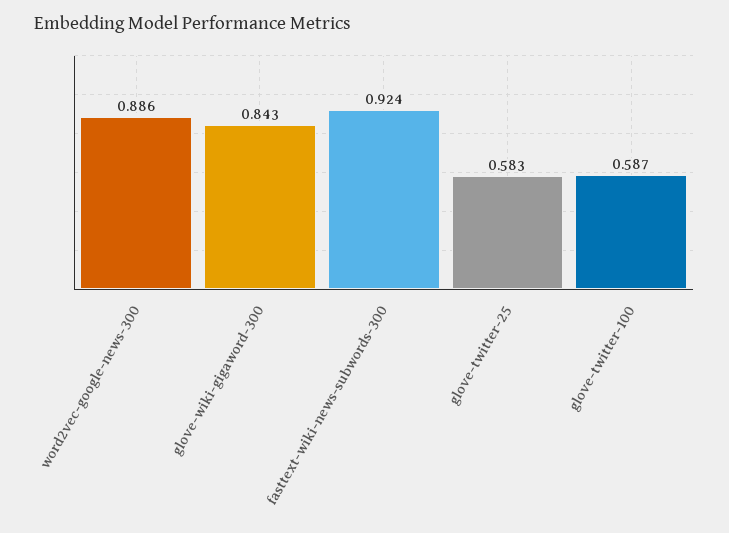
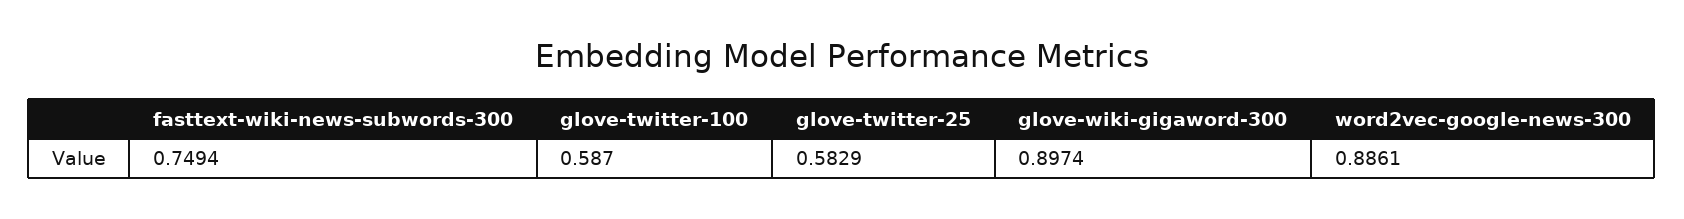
  {
    "word2vec-google-news-300": 0.8861,
-   "glove-wiki-gigaword-300": 0.843,
+   "glove-wiki-gigaword-300": 0.8974,
-   "fasttext-wiki-news-subwords-300": 0.924,
+   "fasttext-wiki-news-subwords-300": 0.7494,
    "glove-twitter-25": 0.5829,
    "glove-twitter-100": 0.587
  }

